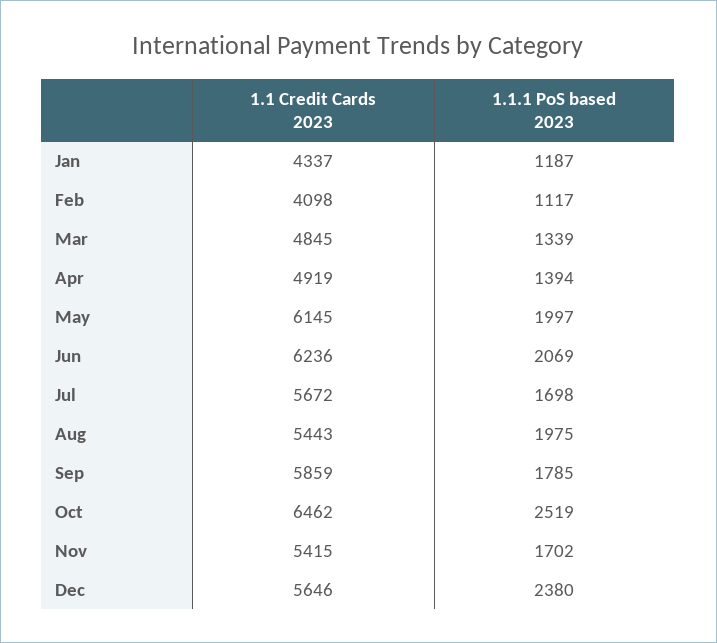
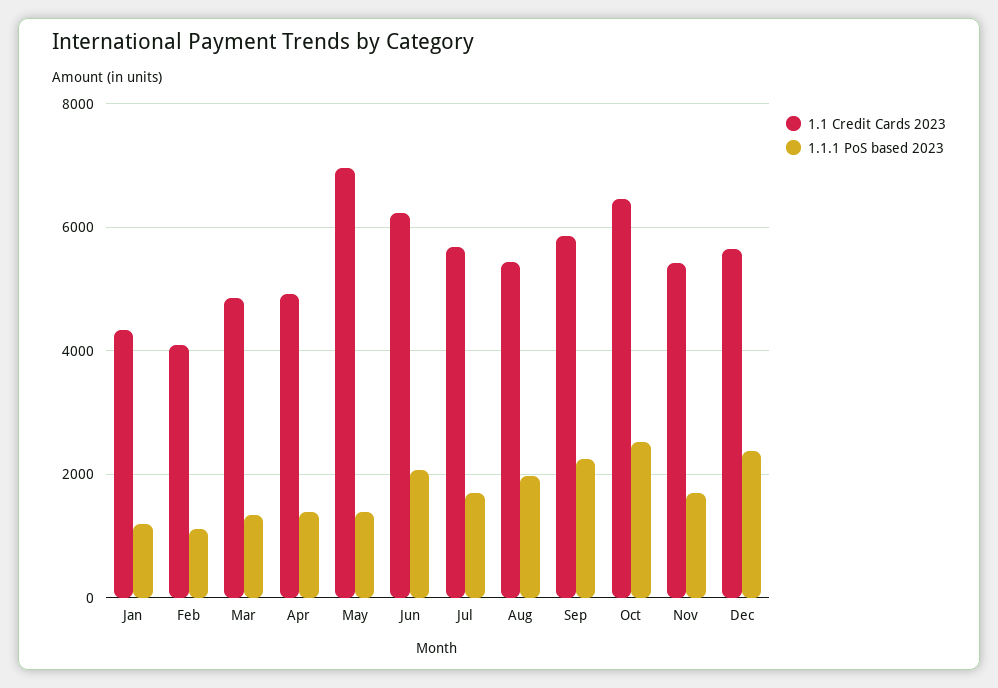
  {
    "1.1 Credit Cards 2023": {
      "Jan": 4337,
      "Feb": 4098,
      "Mar": 4845,
      "Apr": 4919,
-     "May": 6145,
+     "May": 7000,
      "Jun": 6236,
      "Jul": 5672,
      "Aug": 5443,
      "Sep": 5859,
      "Oct": 6462,
      "Nov": 5415,
      "Dec": 5646
    },
    "1.1.1 PoS based 2023": {
      "Jan": 1187,
      "Feb": 1117,
      "Mar": 1339,
      "Apr": 1394,
-     "May": 1997,
+     "May": 1400,
      "Jun": 2069,
      "Jul": 1698,
      "Aug": 1975,
-     "Sep": 1785,
+     "Sep": 2200,
      "Oct": 2519,
      "Nov": 1702,
      "Dec": 2380
    }
  }

